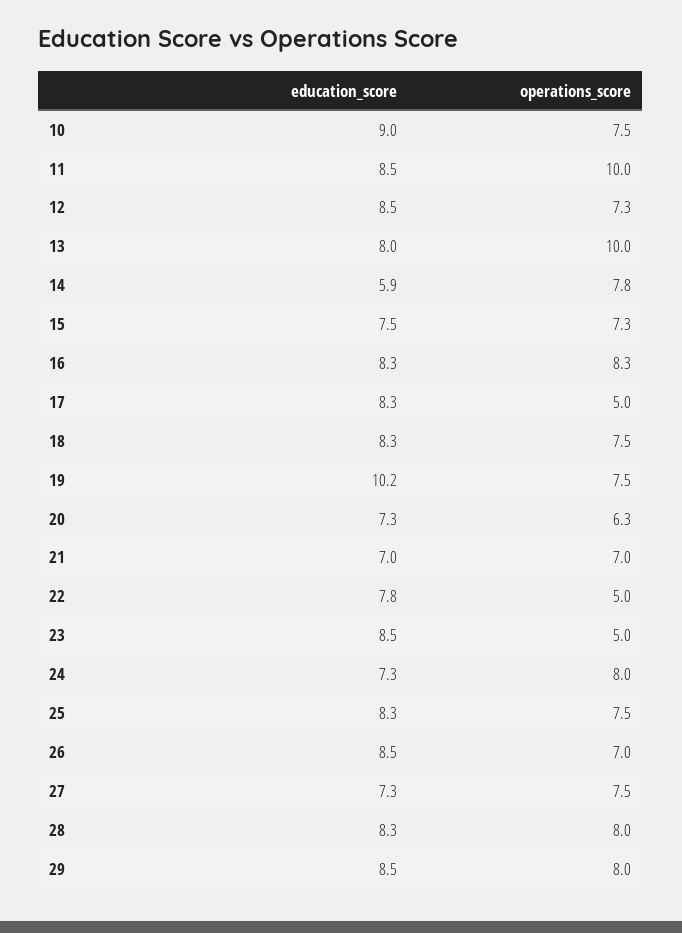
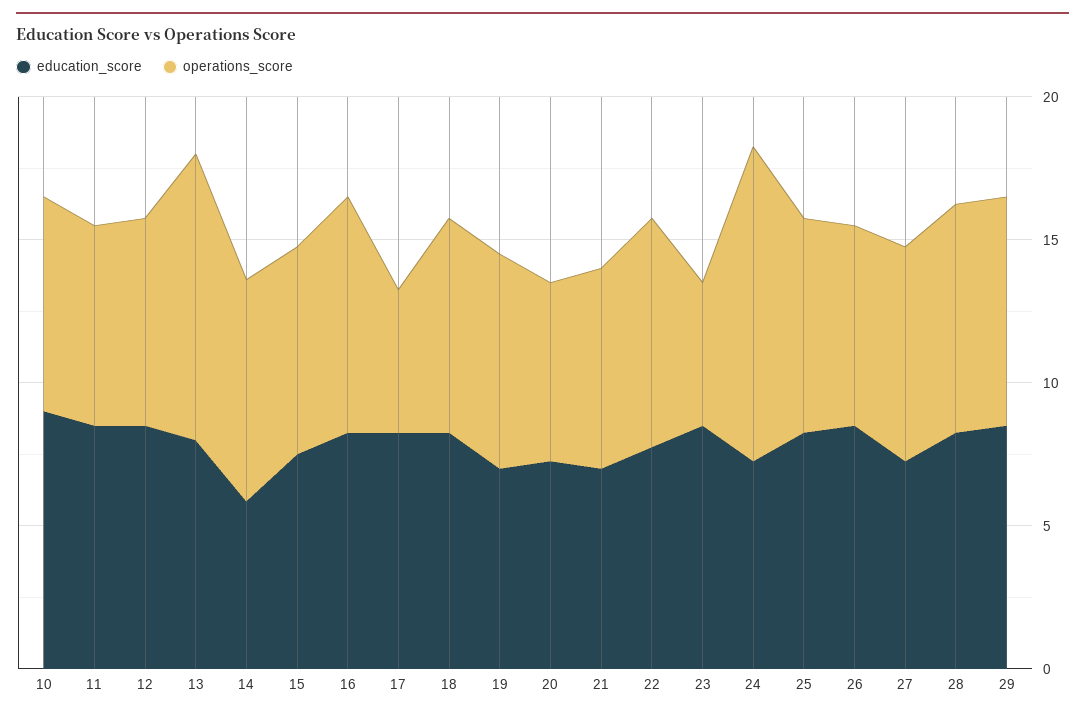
  {
    "education_score": {
      "10": 9,
      "11": 8.5,
      "12": 8.5,
      "13": 8,
      "14": 5.9,
      "15": 7.5,
      "16": 8.3,
      "17": 8.3,
      "18": 8.3,
-     "19": 10.2,
+     "19": 7,
      "20": 7.3,
      "21": 7,
      "22": 7.8,
      "23": 8.5,
      "24": 7.3,
      "25": 8.3,
      "26": 8.5,
      "27": 7.3,
      "28": 8.3,
      "29": 8.5
    },
    "operations_score": {
      "10": 7.5,
-     "11": 10,
+     "11": 7,
      "12": 7.3,
      "13": 10,
      "14": 7.8,
      "15": 7.3,
      "16": 8.3,
      "17": 5,
      "18": 7.5,
      "19": 7.5,
      "20": 6.3,
      "21": 7,
-     "22": 5,
+     "22": 8,
      "23": 5,
-     "24": 8,
+     "24": 11,
      "25": 7.5,
      "26": 7,
      "27": 7.5,
      "28": 8,
      "29": 8
    }
  }

